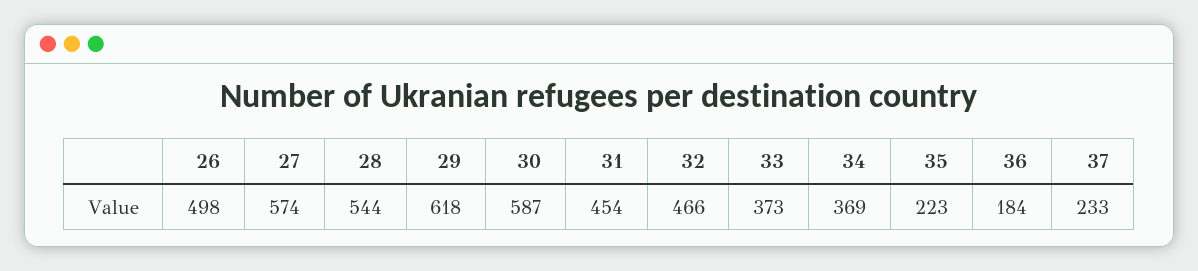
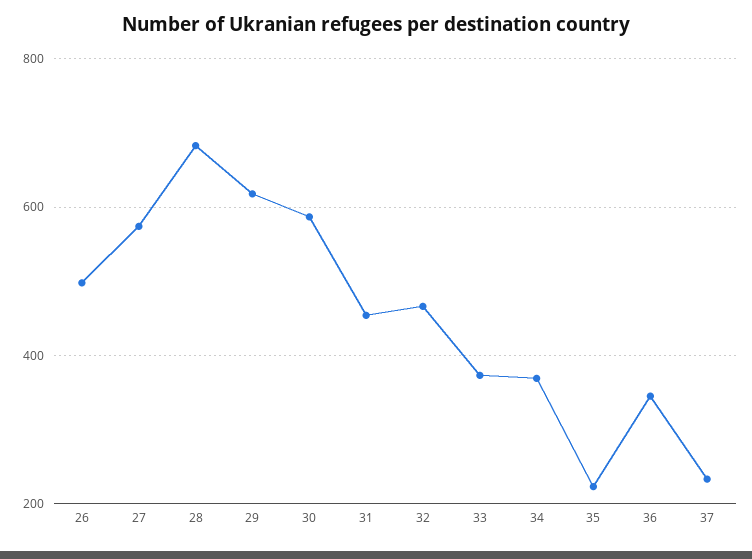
  {
    "26": 498,
    "27": 574,
-   "28": 544,
+   "28": 680,
    "29": 618,
    "30": 587,
    "31": 454,
    "32": 466,
    "33": 373,
    "34": 369,
    "35": 223,
-   "36": 184,
+   "36": 340,
    "37": 233
  }

